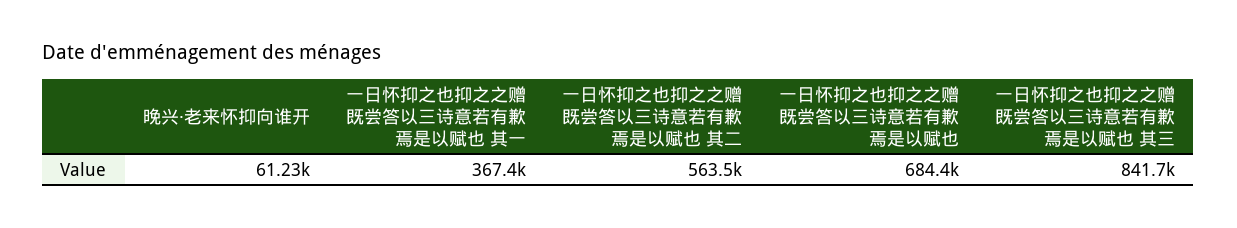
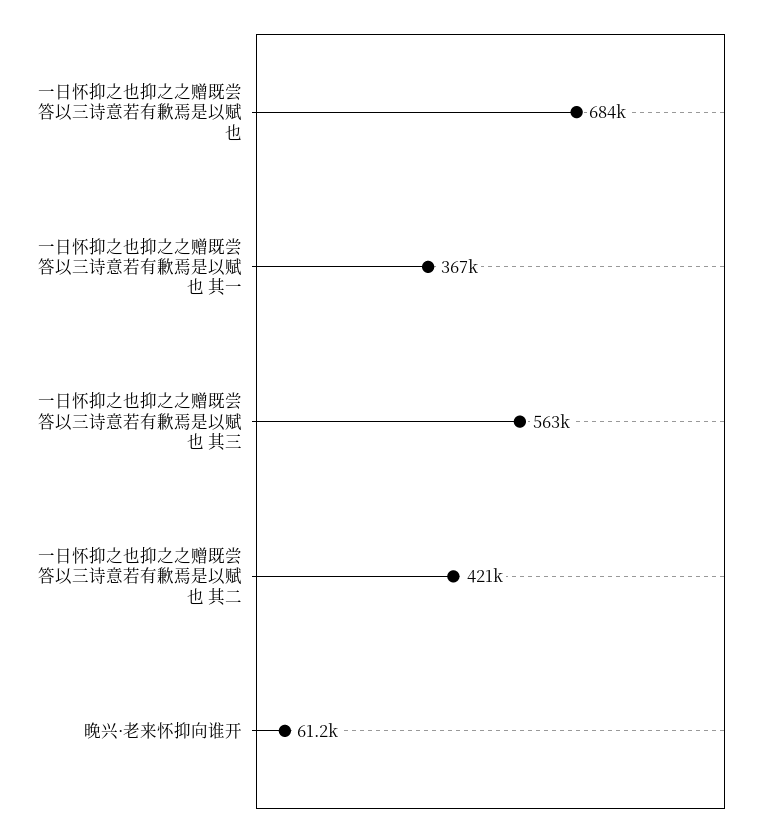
  {
    "晚兴·老来怀抑向谁开": 61230,
    "一日怀抑之也抑之之赠既尝答以三诗意若有歉焉是以赋也 其一": 367400,
-   "一日怀抑之也抑之之赠既尝答以三诗意若有歉焉是以赋也 其二": 563500,
+   "一日怀抑之也抑之之赠既尝答以三诗意若有歉焉是以赋也 其二": 421000,
    "一日怀抑之也抑之之赠既尝答以三诗意若有歉焉是以赋也": 684400,
-   "一日怀抑之也抑之之赠既尝答以三诗意若有歉焉是以赋也 其三": 841700
+   "一日怀抑之也抑之之赠既尝答以三诗意若有歉焉是以赋也 其三": 563000
  }

